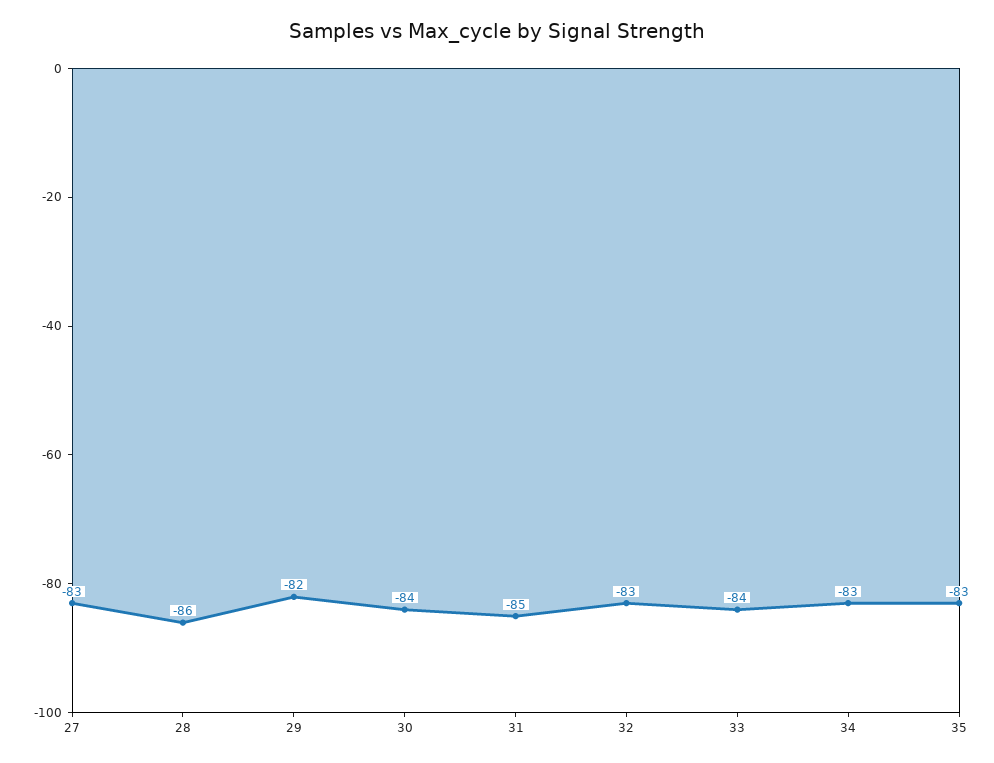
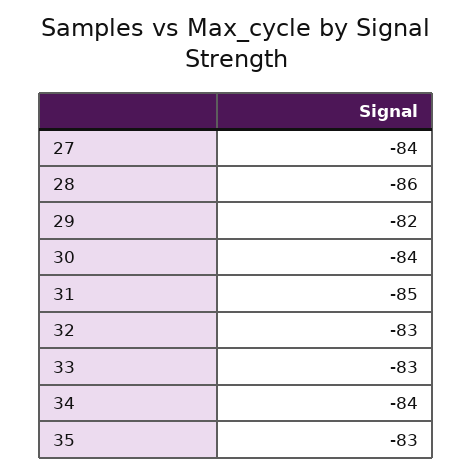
  {
-   "27": -83,
+   "27": -84,
    "28": -86,
    "29": -82,
    "30": -84,
    "31": -85,
    "32": -83,
-   "33": -84,
+   "33": -83,
-   "34": -83,
+   "34": -84,
    "35": -83
  }

